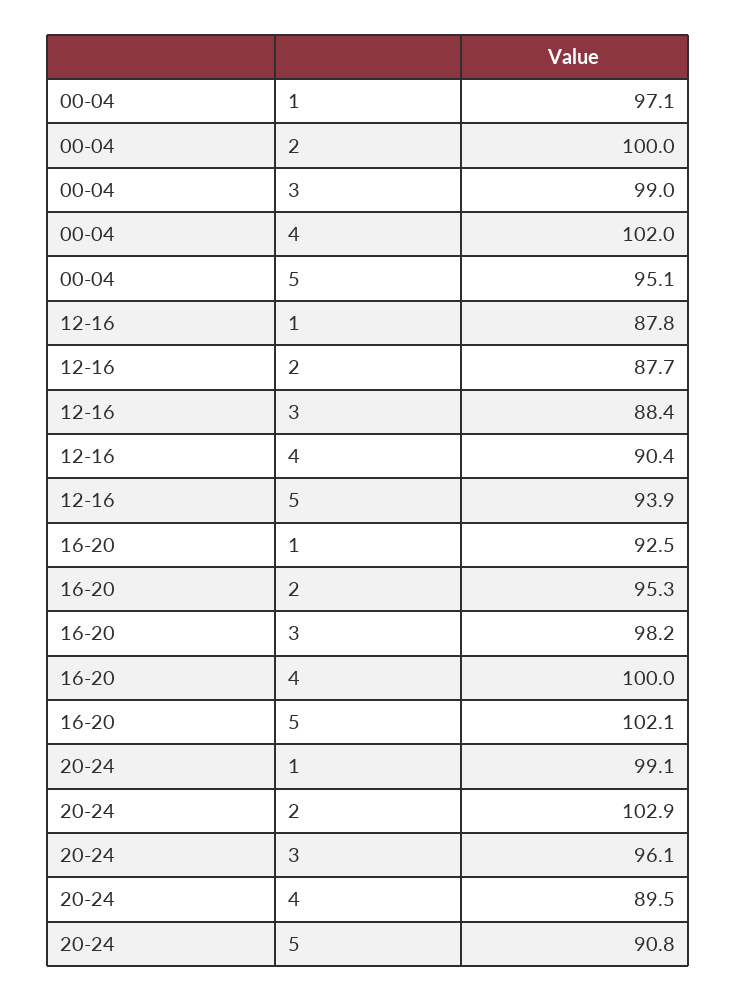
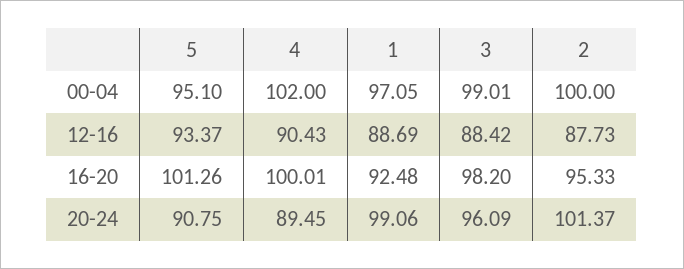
  {
    "00-04": {
      "1": 97.05,
      "2": 100,
      "3": 99.01,
      "4": 102,
      "5": 95.1
    },
    "12-16": {
-     "1": 87.8,
+     "1": 88.69,
      "2": 87.73,
      "3": 88.42,
      "4": 90.43,
-     "5": 93.9
+     "5": 93.37
    },
    "16-20": {
      "1": 92.48,
      "2": 95.33,
      "3": 98.2,
      "4": 100.01,
-     "5": 102.1
+     "5": 101.26
    },
    "20-24": {
      "1": 99.06,
-     "2": 102.9,
+     "2": 101.37,
      "3": 96.09,
      "4": 89.45,
      "5": 90.75
    }
  }

